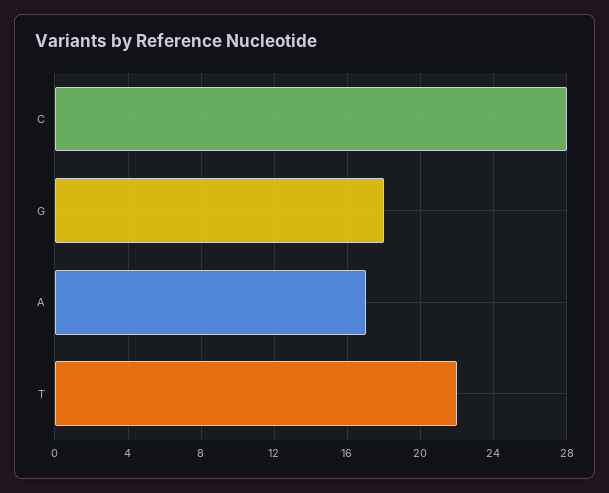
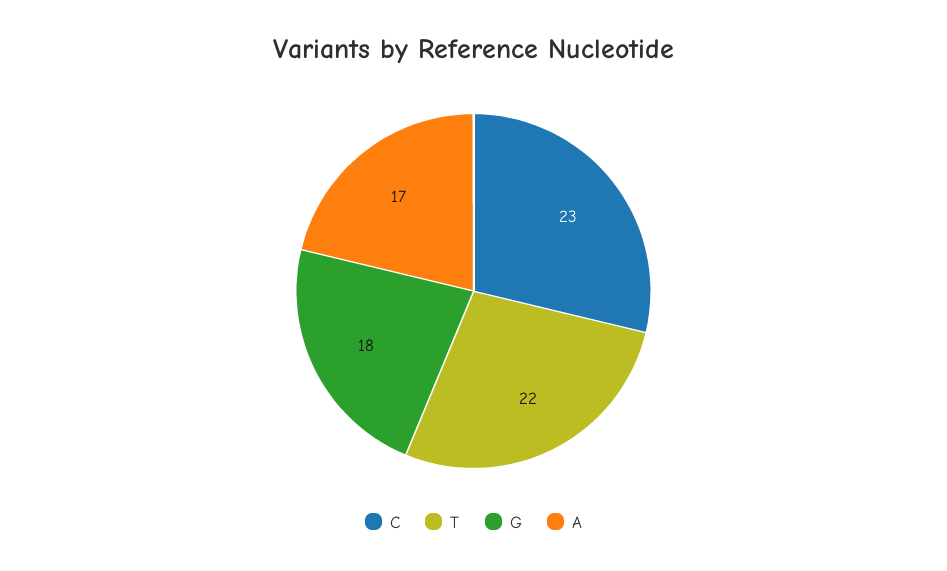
  {
-   "C": 28,
+   "C": 23,
    "G": 18,
    "A": 17,
    "T": 22
  }

